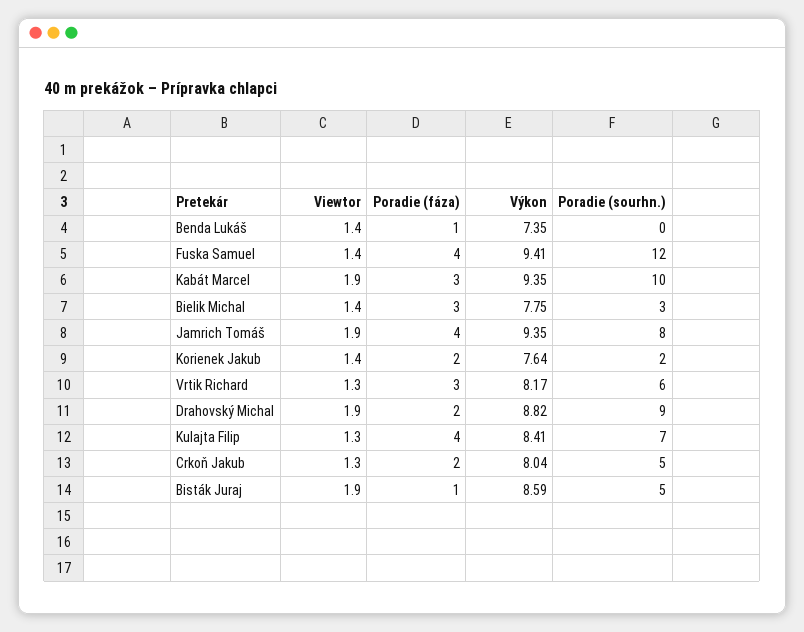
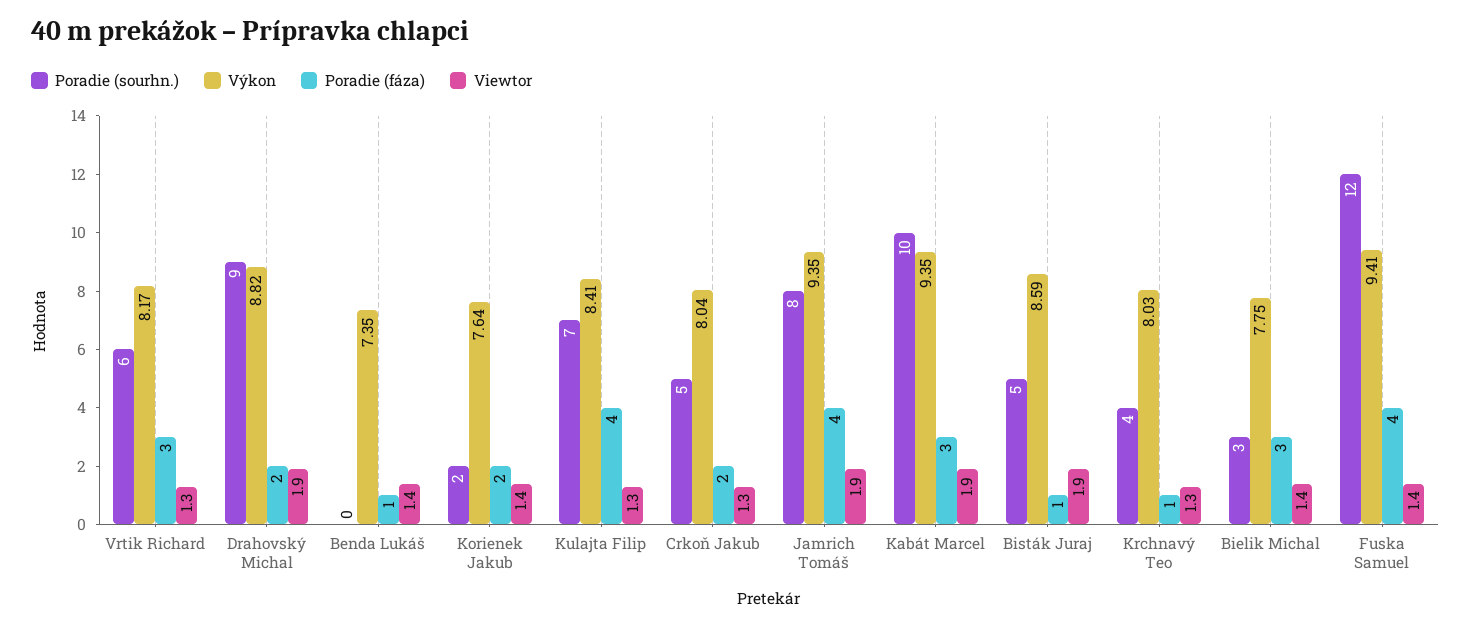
  {
    "Viewtor": {
      "Benda Lukáš": 1.4,
      "Fuska Samuel": 1.4,
      "Kabát Marcel": 1.9,
      "Bielik Michal": 1.4,
      "Jamrich Tomáš": 1.9,
      "Korienek Jakub": 1.4,
      "Vrtik Richard": 1.3,
      "Drahovský Michal": 1.9,
      "Kulajta Filip": 1.3,
      "Crkoň Jakub": 1.3,
-     "Bisták Juraj": 1.9
+     "Bisták Juraj": 1.9,
+     "Krchnavý Teo": 1.3
    },
    "Poradie (fáza)": {
      "Benda Lukáš": 1,
      "Fuska Samuel": 4,
      "Kabát Marcel": 3,
      "Bielik Michal": 3,
      "Jamrich Tomáš": 4,
      "Korienek Jakub": 2,
      "Vrtik Richard": 3,
      "Drahovský Michal": 2,
      "Kulajta Filip": 4,
      "Crkoň Jakub": 2,
-     "Bisták Juraj": 1
+     "Bisták Juraj": 1,
+     "Krchnavý Teo": 1
    },
    "Výkon": {
      "Benda Lukáš": 7.35,
      "Fuska Samuel": 9.41,
      "Kabát Marcel": 9.35,
      "Bielik Michal": 7.75,
      "Jamrich Tomáš": 9.35,
      "Korienek Jakub": 7.64,
      "Vrtik Richard": 8.17,
      "Drahovský Michal": 8.82,
      "Kulajta Filip": 8.41,
      "Crkoň Jakub": 8.04,
-     "Bisták Juraj": 8.59
+     "Bisták Juraj": 8.59,
+     "Krchnavý Teo": 8.03
    },
    "Poradie (sourhn.)": {
      "Benda Lukáš": 0,
      "Fuska Samuel": 12,
      "Kabát Marcel": 10,
      "Bielik Michal": 3,
      "Jamrich Tomáš": 8,
      "Korienek Jakub": 2,
      "Vrtik Richard": 6,
      "Drahovský Michal": 9,
      "Kulajta Filip": 7,
      "Crkoň Jakub": 5,
-     "Bisták Juraj": 5
+     "Bisták Juraj": 5,
+     "Krchnavý Teo": 4
    }
  }

